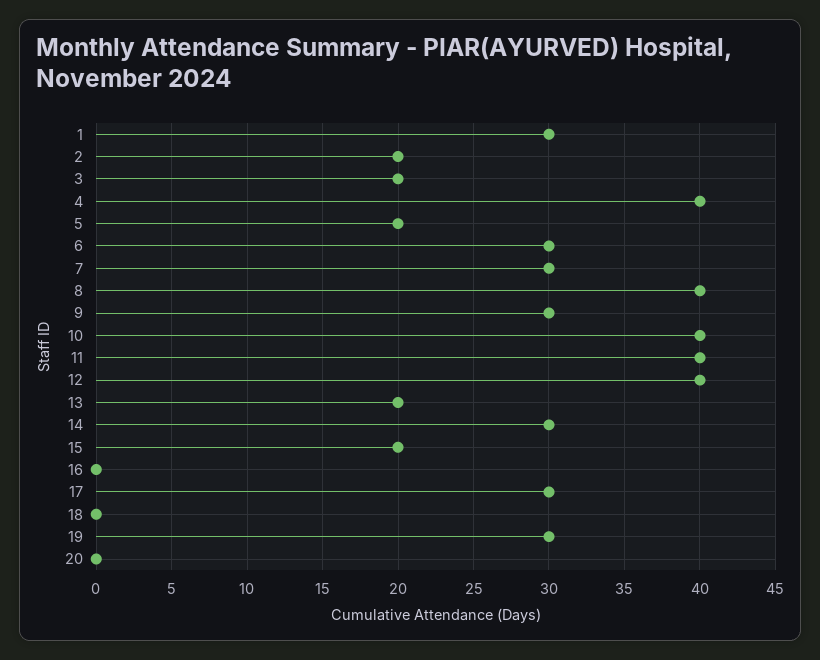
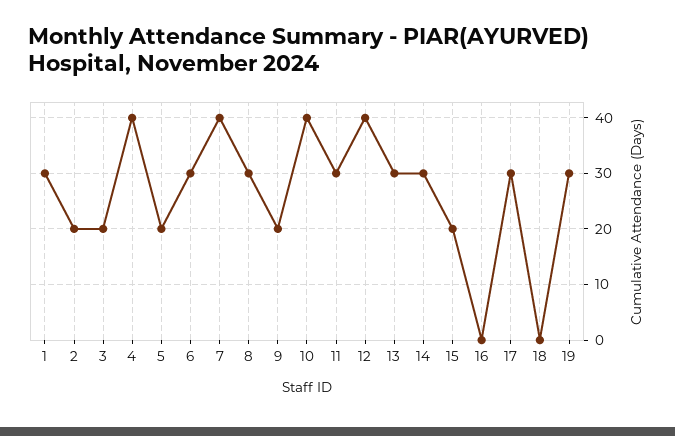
  {
    "1": 30,
    "2": 20,
    "3": 20,
    "4": 40,
    "5": 20,
    "6": 30,
-   "7": 30,
+   "7": 40,
-   "8": 40,
+   "8": 30,
-   "9": 30,
+   "9": 20,
    "10": 40,
-   "11": 40,
+   "11": 30,
    "12": 40,
-   "13": 20,
+   "13": 30,
    "14": 30,
    "15": 20,
    "16": 0,
    "17": 30,
    "18": 0,
-   "19": 30,
+   "19": 30
-   "20": 0
  }

